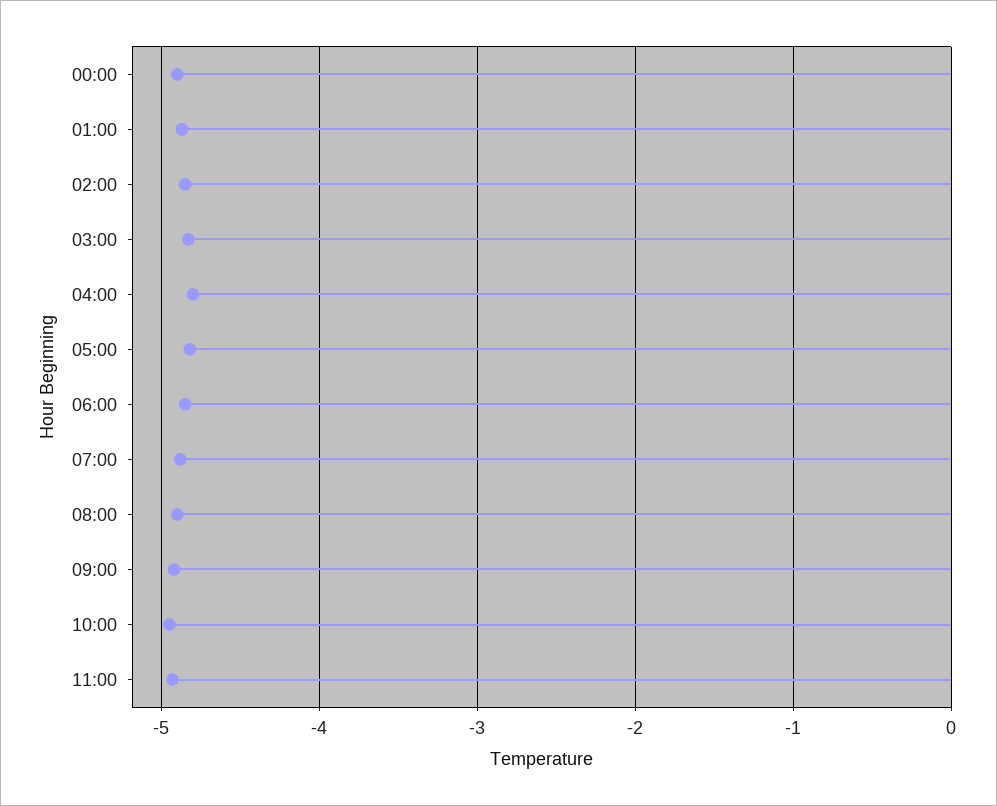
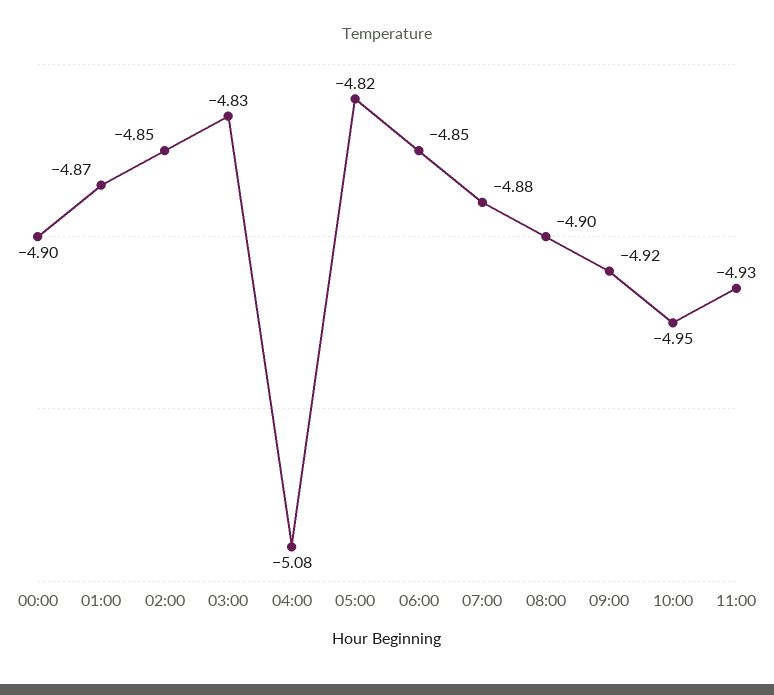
  {
    "00:00": -4.9,
    "01:00": -4.87,
    "02:00": -4.85,
    "03:00": -4.83,
-   "04:00": -4.8,
+   "04:00": -5.08,
    "05:00": -4.82,
    "06:00": -4.85,
    "07:00": -4.88,
    "08:00": -4.9,
    "09:00": -4.92,
    "10:00": -4.95,
    "11:00": -4.93
  }

